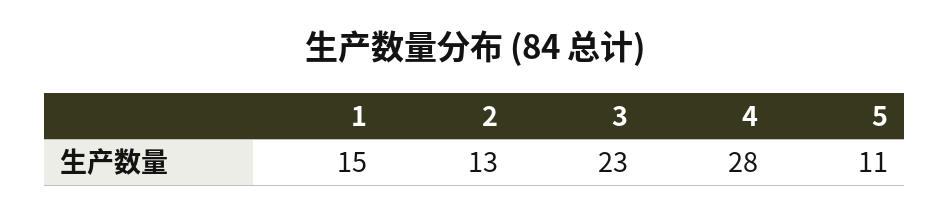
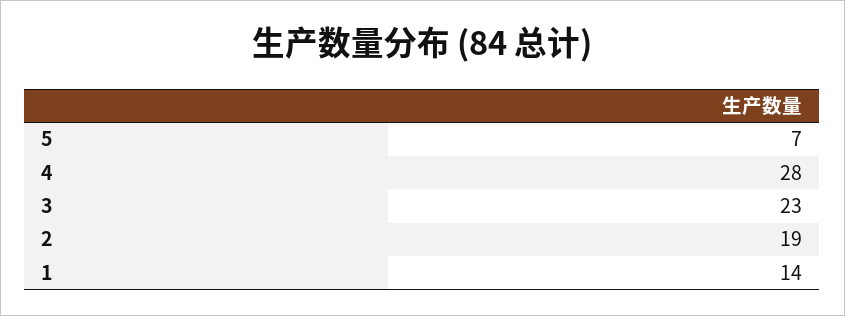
  {
-   "1": 15,
+   "1": 14,
-   "2": 13,
+   "2": 19,
    "3": 23,
    "4": 28,
-   "5": 11
+   "5": 7
  }

